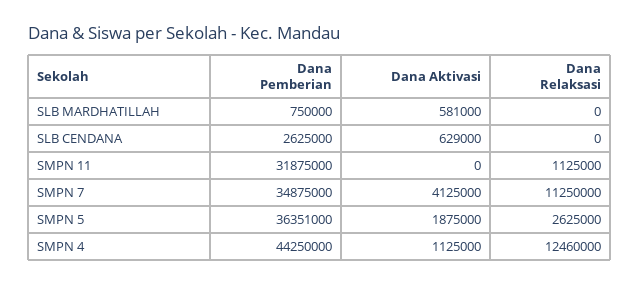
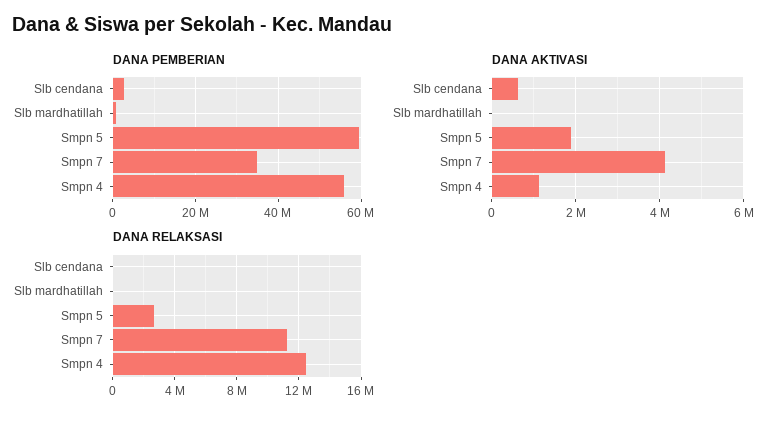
  {
    "Dana Pemberian": {
      "SLB MARDHATILLAH": 750000,
      "SLB CENDANA": 2625000,
-     "SMPN 11": 31875000,
      "SMPN 7": 34875000,
-     "SMPN 5": 36351000,
+     "SMPN 5": 60000000,
-     "SMPN 4": 44250000
+     "SMPN 4": 56000000
    },
    "Dana Aktivasi": {
-     "SLB MARDHATILLAH": 581000,
+     "SLB MARDHATILLAH": 0,
      "SLB CENDANA": 629000,
-     "SMPN 11": 0,
      "SMPN 7": 4125000,
      "SMPN 5": 1875000,
      "SMPN 4": 1125000
    },
    "Dana Relaksasi": {
      "SLB MARDHATILLAH": 0,
      "SLB CENDANA": 0,
-     "SMPN 11": 1125000,
      "SMPN 7": 11250000,
      "SMPN 5": 2625000,
      "SMPN 4": 12460000
    }
  }

